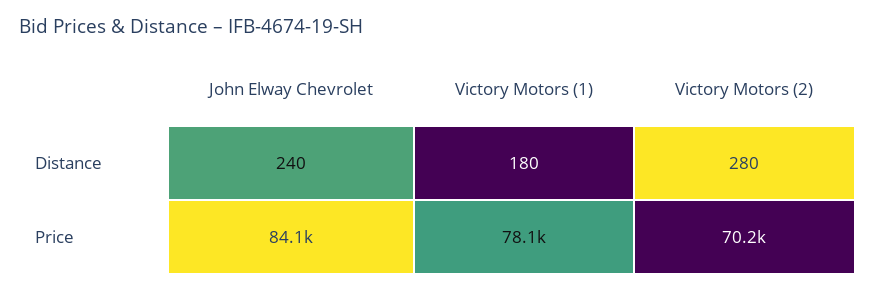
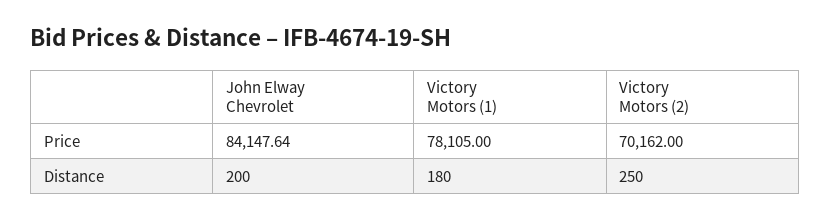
  {
    "John Elway Chevrolet": {
-     "Distance": 240,
+     "Distance": 200,
      "Price": 84147.64
    },
    "Victory Motors (1)": {
      "Distance": 180,
      "Price": 78105
    },
    "Victory Motors (2)": {
-     "Distance": 280,
+     "Distance": 250,
      "Price": 70162
    }
  }

